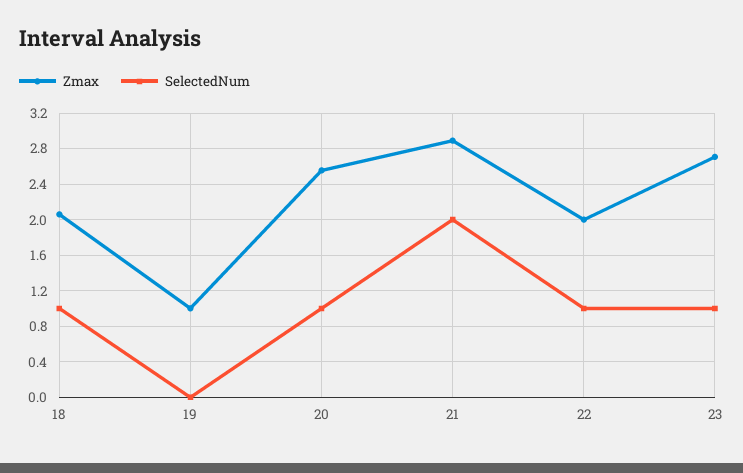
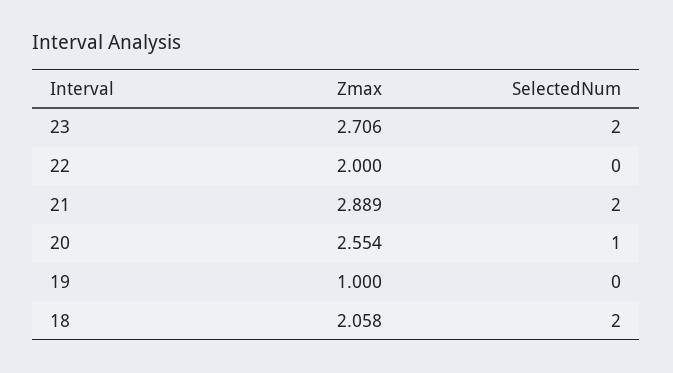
  {
    "Zmax": {
      "18": 2.058,
      "19": 1,
      "20": 2.554,
      "21": 2.889,
      "22": 2,
      "23": 2.706
    },
    "SelectedNum": {
-     "18": 1,
+     "18": 2,
      "19": 0,
      "20": 1,
      "21": 2,
-     "22": 1,
+     "22": 0,
-     "23": 1
+     "23": 2
    }
  }

